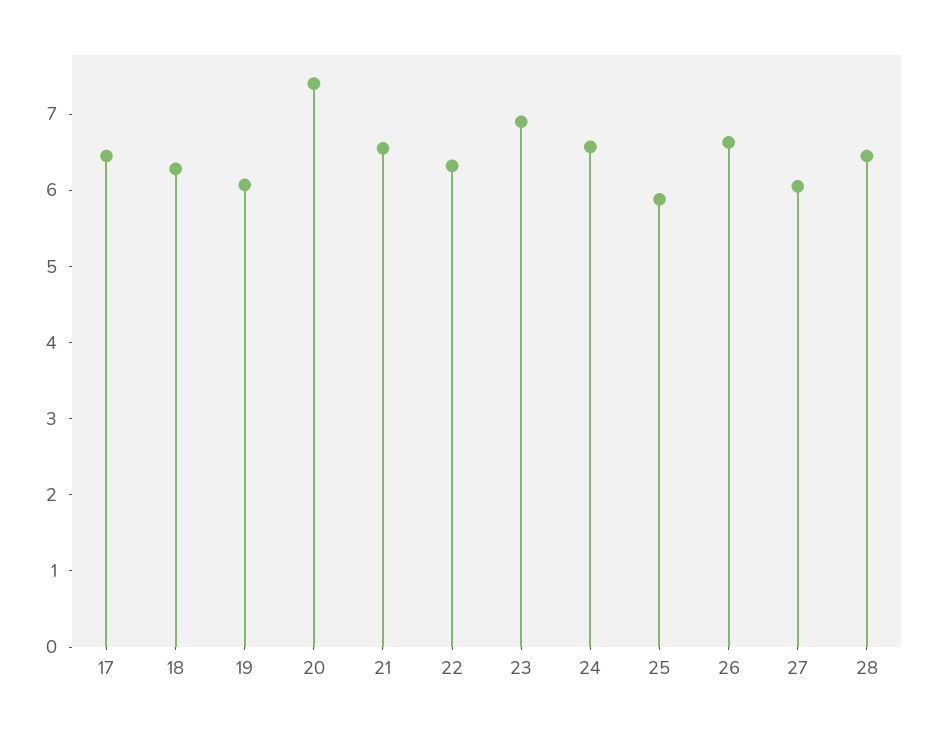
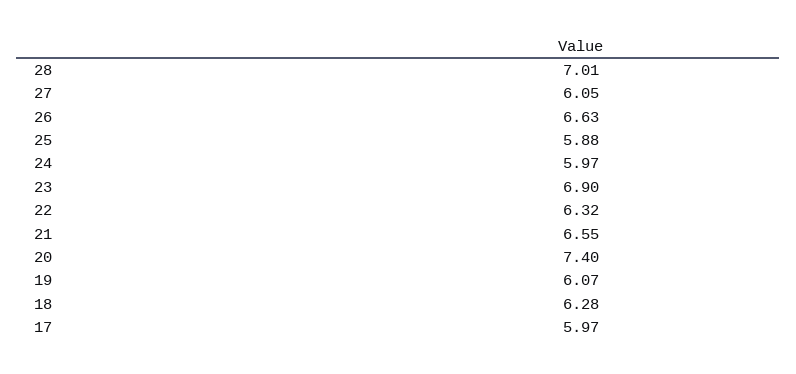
  {
-   "17": 6.4,
+   "17": 5.97,
    "18": 6.28,
    "19": 6.07,
    "20": 7.4,
    "21": 6.55,
    "22": 6.32,
    "23": 6.9,
-   "24": 6.6,
+   "24": 5.97,
    "25": 5.88,
    "26": 6.63,
    "27": 6.05,
-   "28": 6.4
+   "28": 7.01
  }

